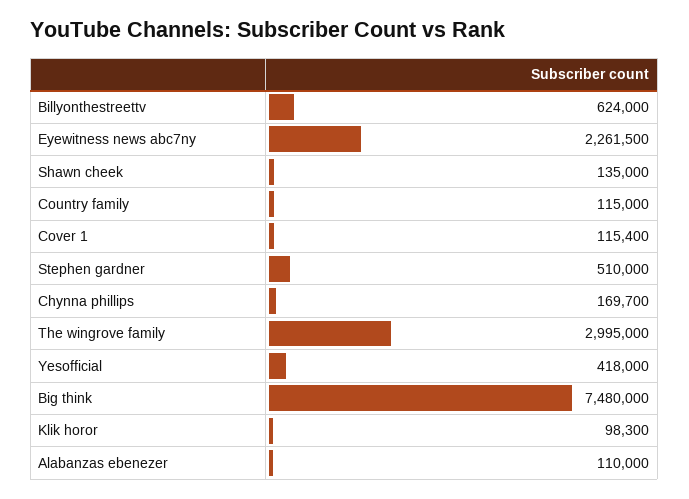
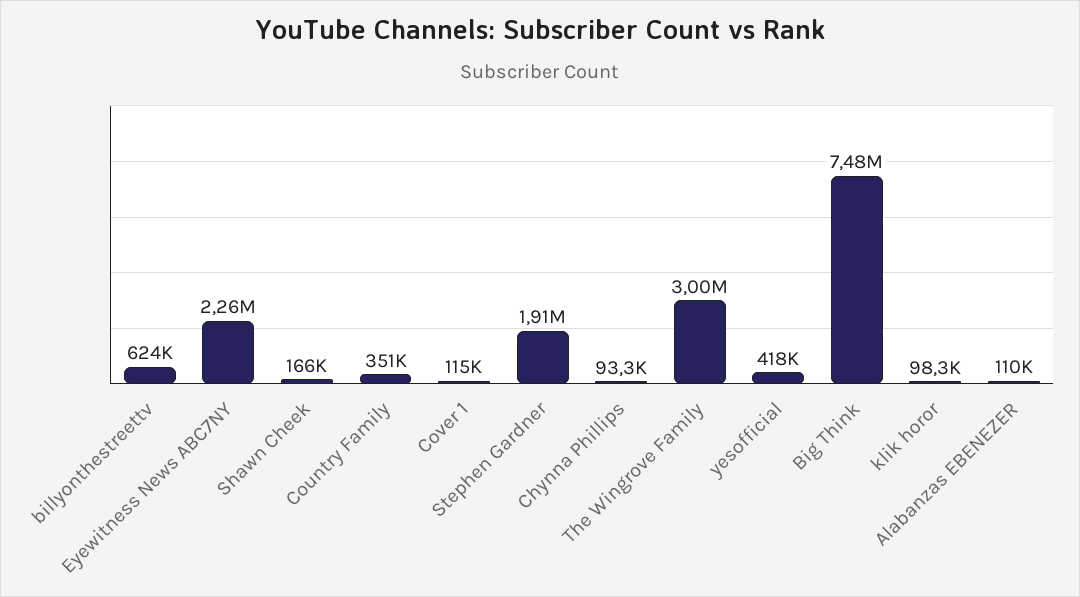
  {
    "Billyonthestreettv": 624000,
    "Eyewitness news abc7ny": 2261500,
-   "Shawn cheek": 135000,
+   "Shawn cheek": 166000,
-   "Country family": 115000,
+   "Country family": 351000,
    "Cover 1": 115400,
-   "Stephen gardner": 510000,
+   "Stephen gardner": 1910000,
-   "Chynna phillips": 169700,
+   "Chynna phillips": 93300,
    "The wingrove family": 2995000,
    "Yesofficial": 418000,
    "Big think": 7480000,
    "Klik horor": 98300,
    "Alabanzas ebenezer": 110000
  }

